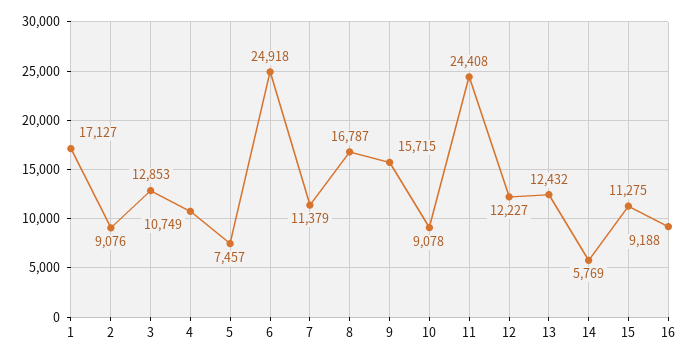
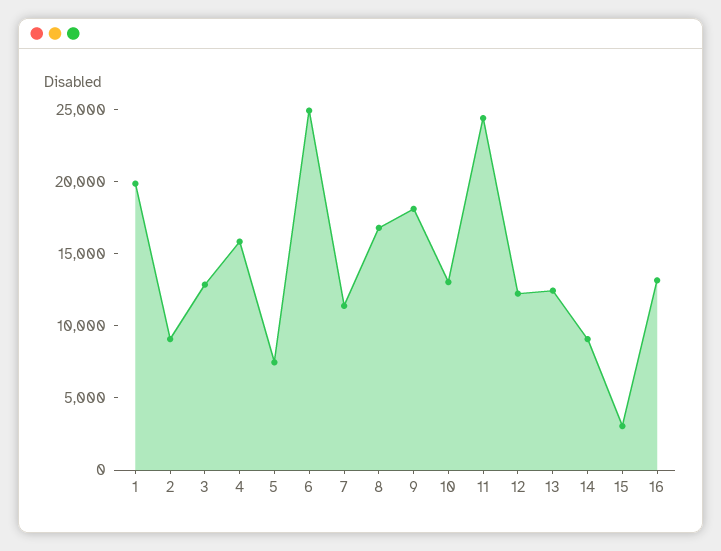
  {
-   "1": 17127,
+   "1": 20000,
    "2": 9076,
    "3": 12853,
-   "4": 10749,
+   "4": 16000,
    "5": 7457,
    "6": 24918,
    "7": 11379,
    "8": 16787,
-   "9": 15715,
+   "9": 18000,
-   "10": 9078,
+   "10": 13000,
    "11": 24408,
    "12": 12227,
    "13": 12432,
-   "14": 5769,
+   "14": 9000,
-   "15": 11275,
+   "15": 3000,
-   "16": 9188
+   "16": 13000
  }

